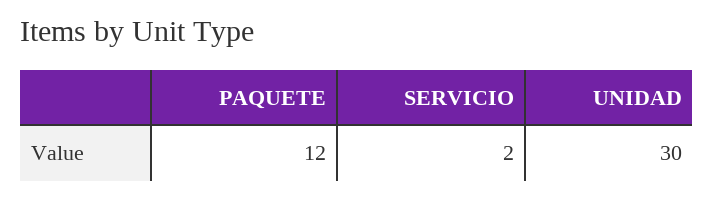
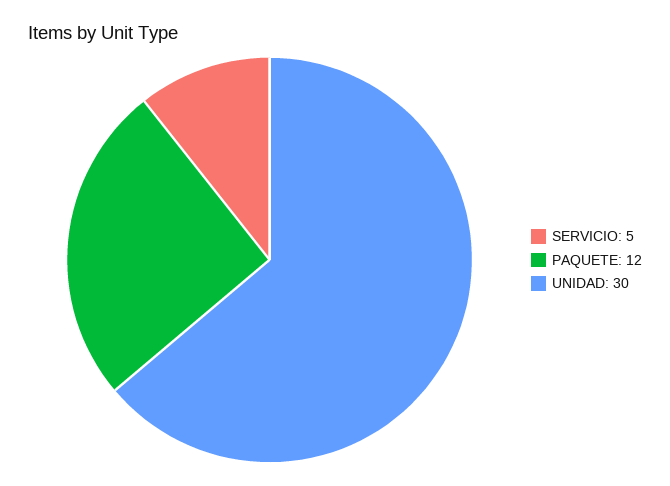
  {
    "PAQUETE": 12,
-   "SERVICIO": 2,
+   "SERVICIO": 5,
    "UNIDAD": 30
  }

